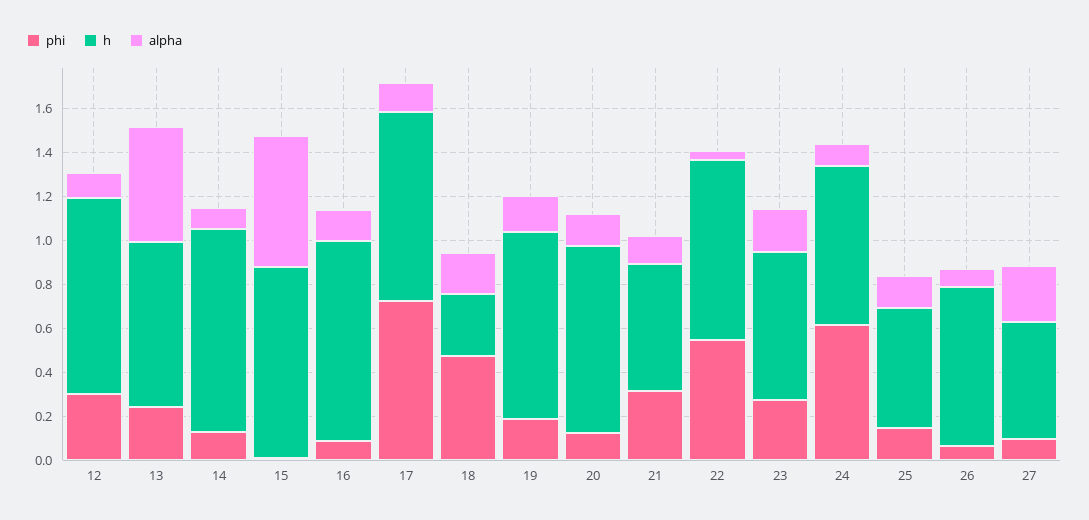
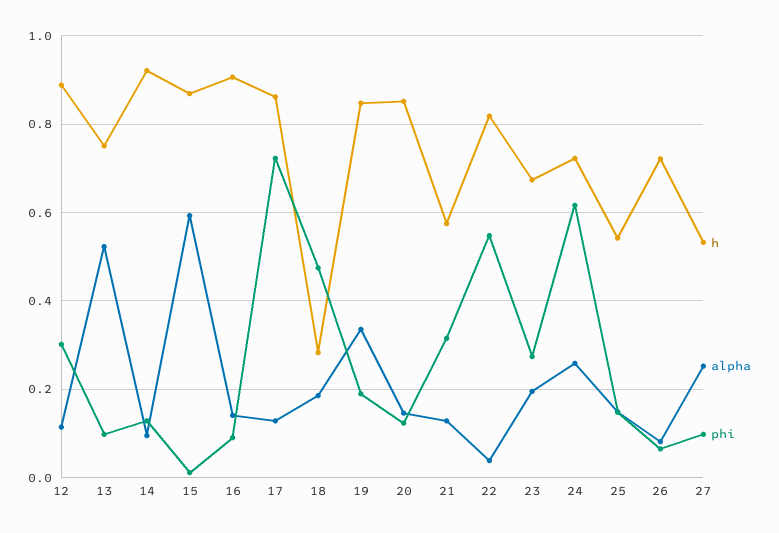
  {
    "phi": {
      "12": 0.3,
-     "13": 0.25,
+     "13": 0.1,
      "14": 0.12,
      "15": 0.02,
      "16": 0.1,
      "17": 0.72,
      "18": 0.48,
      "19": 0.18,
      "20": 0.12,
      "21": 0.32,
      "22": 0.54,
      "23": 0.28,
      "24": 0.62,
      "25": 0.14,
      "26": 0.06,
      "27": 0.1
    },
    "h": {
      "12": 0.88,
      "13": 0.76,
      "14": 0.92,
      "15": 0.86,
      "16": 0.9,
      "17": 0.86,
      "18": 0.28,
      "19": 0.84,
      "20": 0.86,
      "21": 0.58,
      "22": 0.82,
      "23": 0.68,
      "24": 0.72,
      "25": 0.54,
      "26": 0.72,
      "27": 0.54
    },
    "alpha": {
      "12": 0.12,
      "13": 0.52,
      "14": 0.1,
      "15": 0.6,
      "16": 0.14,
      "17": 0.12,
      "18": 0.18,
-     "19": 0.15,
+     "19": 0.34,
      "20": 0.14,
      "21": 0.12,
      "22": 0.04,
      "23": 0.2,
-     "24": 0.1,
+     "24": 0.26,
      "25": 0.14,
      "26": 0.08,
      "27": 0.26
    }
  }

